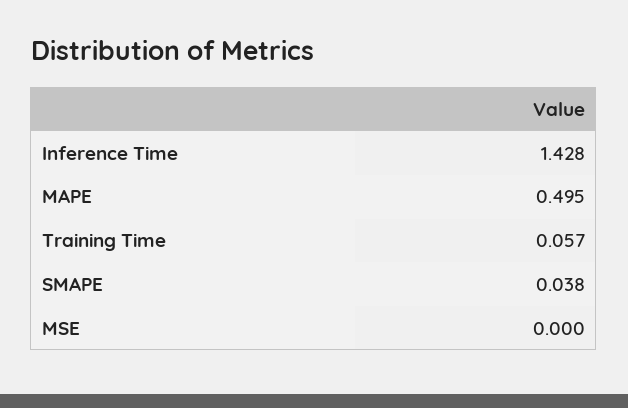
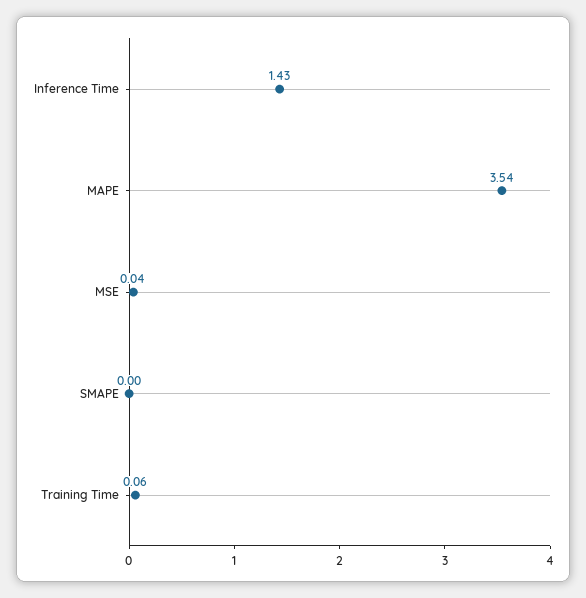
  {
    "Inference Time": 1.428,
-   "MAPE": 0.495,
+   "MAPE": 3.54,
    "Training Time": 0.057,
-   "SMAPE": 0.038,
+   "SMAPE": 0,
-   "MSE": 0
+   "MSE": 0.04
  }

